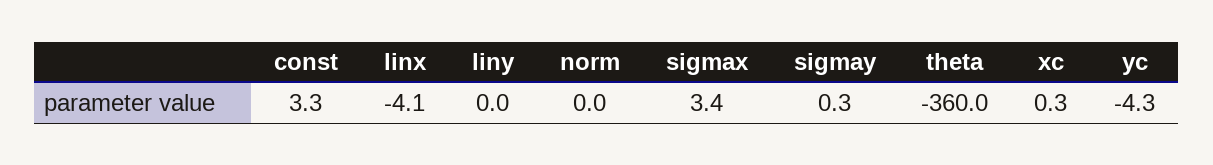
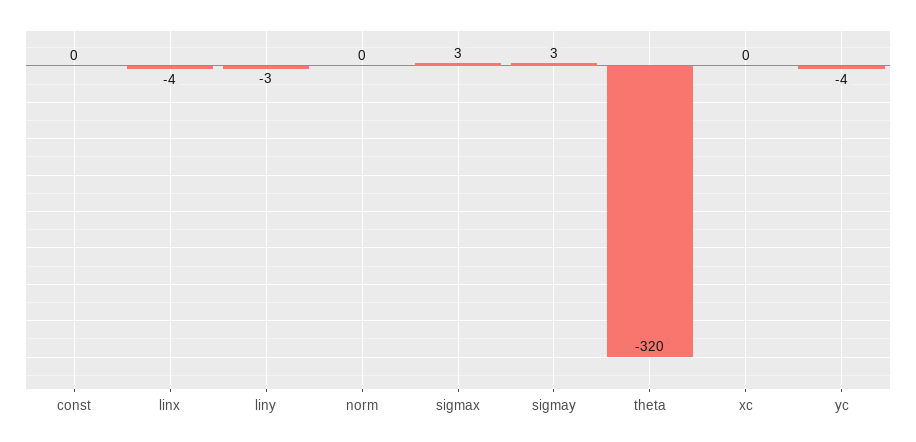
  {
-   "const": 3.3,
+   "const": 0,
    "linx": -4.1,
-   "liny": 0,
+   "liny": -3,
    "norm": 0,
    "sigmax": 3.4,
-   "sigmay": 0.3,
+   "sigmay": 3,
-   "theta": -360,
+   "theta": -320,
    "xc": 0.3,
    "yc": -4.3
  }

